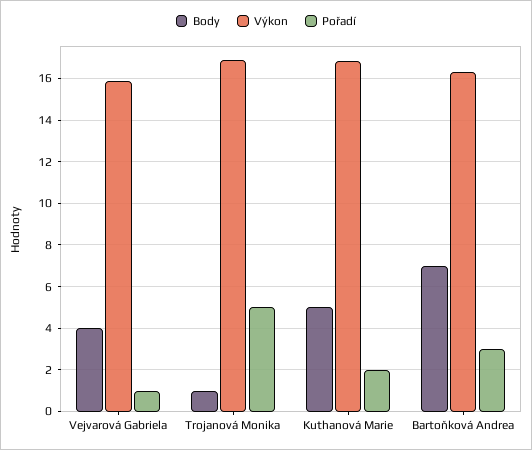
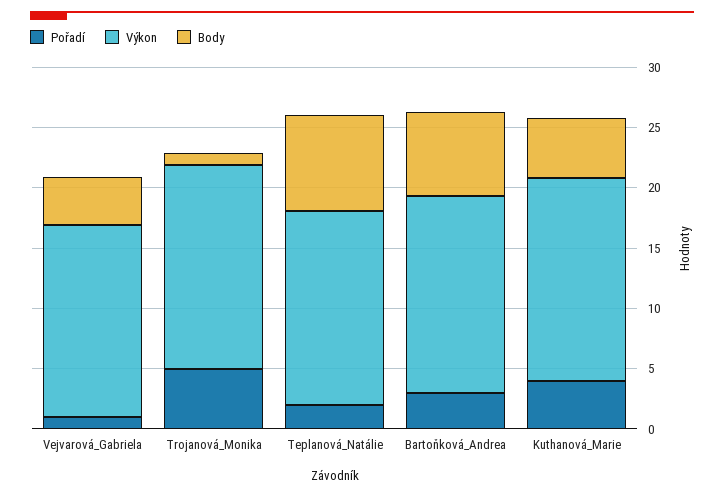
  {
    "Body": {
      "Vejvarová Gabriela": 4,
      "Trojanová Monika": 1,
      "Kuthanová Marie": 5,
-     "Bartoňková Andrea": 7
+     "Bartoňková Andrea": 7,
+     "Teplanová_Natálie": 8
    },
    "Výkon": {
      "Vejvarová Gabriela": 16,
      "Trojanová Monika": 17,
      "Kuthanová Marie": 17,
-     "Bartoňková Andrea": 16.5
+     "Bartoňková Andrea": 16.5,
+     "Teplanová_Natálie": 16
    },
    "Pořadí": {
      "Vejvarová Gabriela": 1,
      "Trojanová Monika": 5,
-     "Kuthanová Marie": 2,
+     "Kuthanová Marie": 4,
-     "Bartoňková Andrea": 3
+     "Bartoňková Andrea": 3,
+     "Teplanová_Natálie": 2
    }
  }

